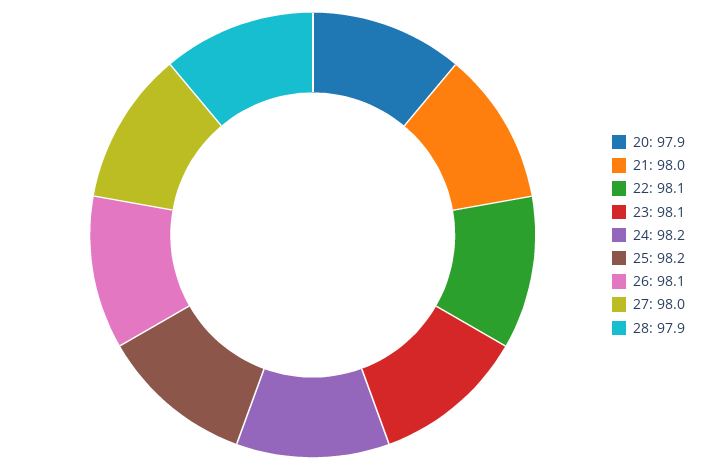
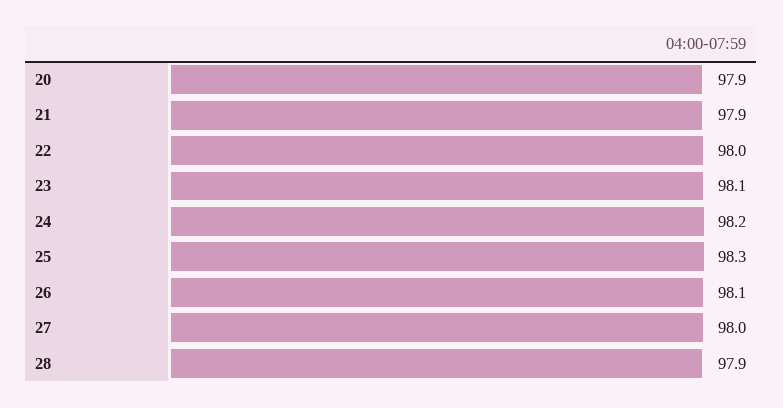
  {
    "20": 97.9,
-   "21": 98,
+   "21": 97.9,
-   "22": 98.1,
+   "22": 98,
    "23": 98.1,
    "24": 98.2,
-   "25": 98.2,
+   "25": 98.3,
    "26": 98.1,
    "27": 98,
    "28": 97.9
  }

